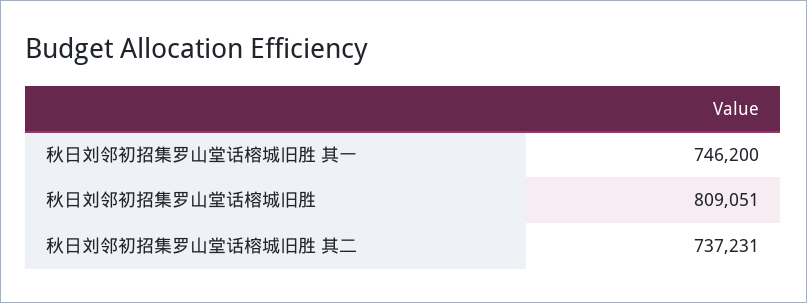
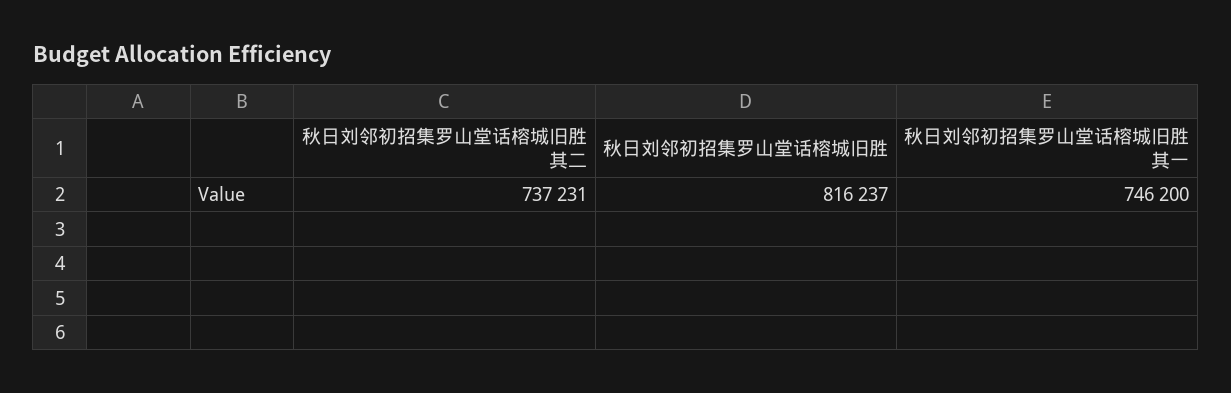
  {
    "秋日刘邻初招集罗山堂话榕城旧胜 其一": 746200,
-   "秋日刘邻初招集罗山堂话榕城旧胜": 809051,
+   "秋日刘邻初招集罗山堂话榕城旧胜": 816237,
    "秋日刘邻初招集罗山堂话榕城旧胜 其二": 737231
  }

